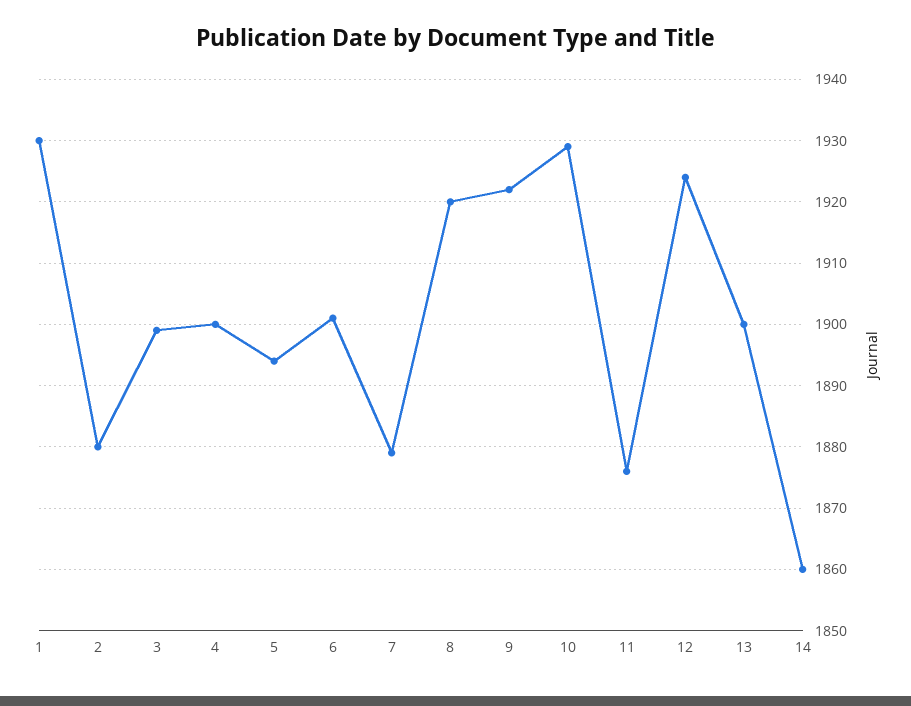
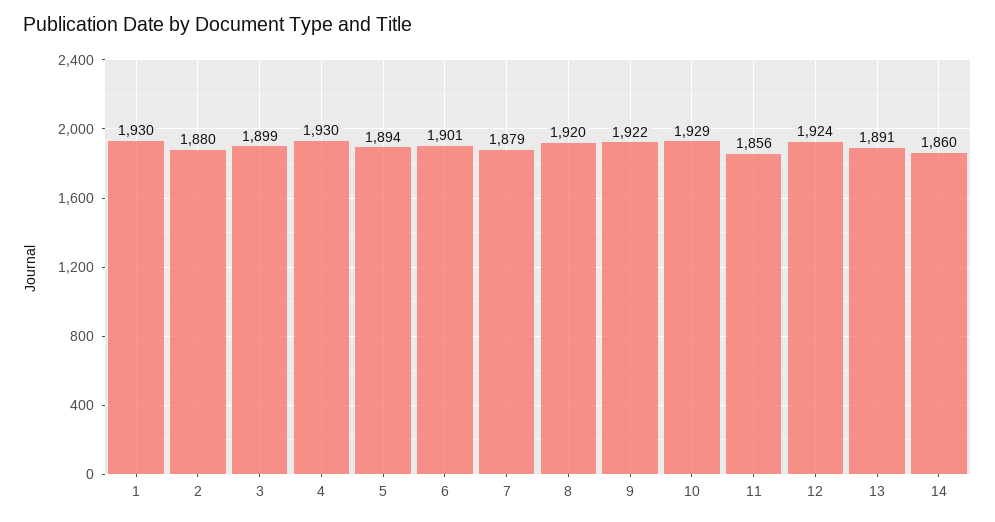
  {
    "1": 1930,
    "2": 1880,
    "3": 1899,
-   "4": 1900,
+   "4": 1930,
    "5": 1894,
    "6": 1901,
    "7": 1879,
    "8": 1920,
    "9": 1922,
    "10": 1929,
-   "11": 1876,
+   "11": 1856,
    "12": 1924,
-   "13": 1900,
+   "13": 1891,
    "14": 1860
  }

